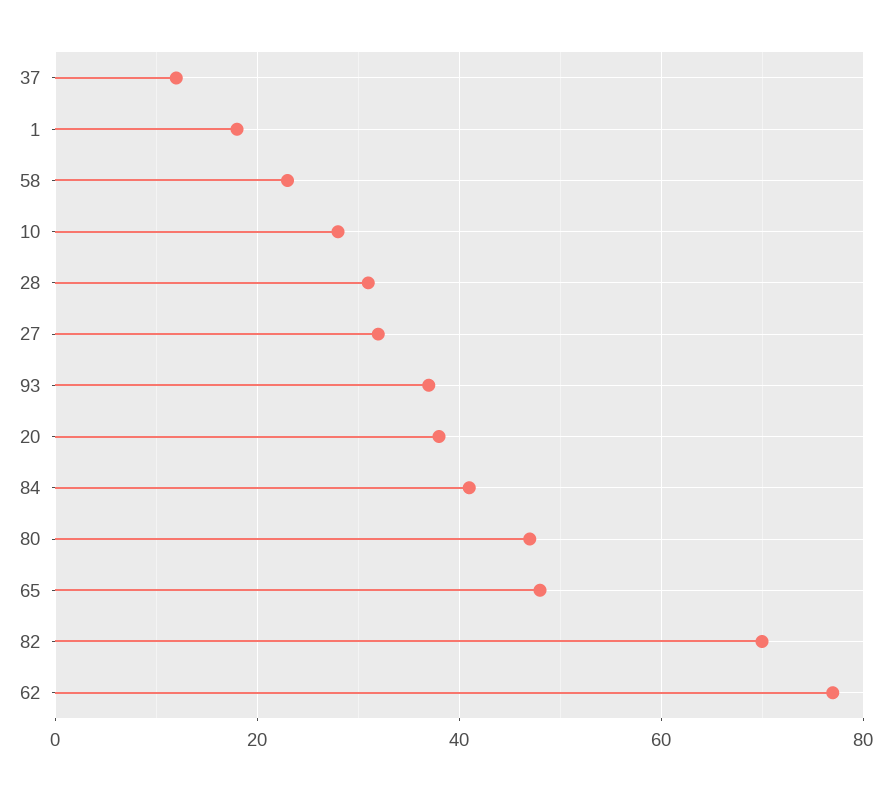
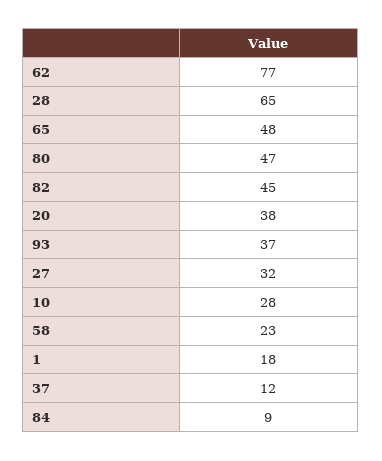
  {
    "37": 12,
    "1": 18,
    "58": 23,
    "10": 28,
-   "28": 30,
+   "28": 65,
    "27": 32,
    "93": 37,
    "20": 38,
-   "84": 40,
+   "84": 9,
    "80": 47,
    "65": 48,
-   "82": 70,
+   "82": 45,
    "62": 77
  }

